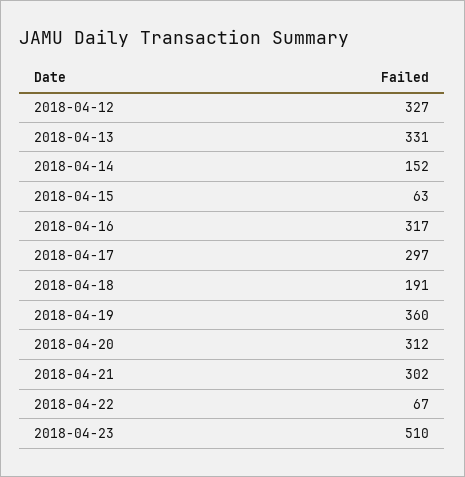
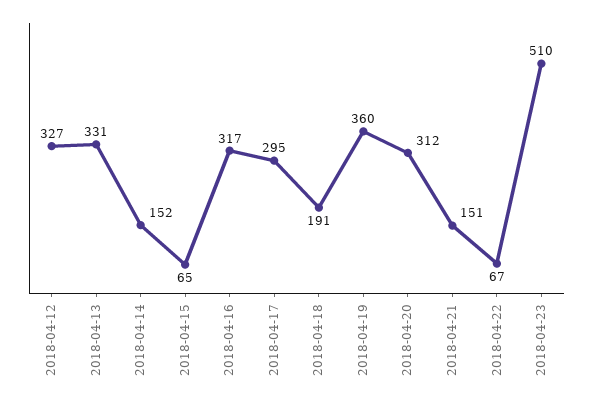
  {
    "2018-04-12": 327,
    "2018-04-13": 331,
    "2018-04-14": 152,
-   "2018-04-15": 63,
+   "2018-04-15": 65,
    "2018-04-16": 317,
-   "2018-04-17": 297,
+   "2018-04-17": 295,
    "2018-04-18": 191,
    "2018-04-19": 360,
    "2018-04-20": 312,
-   "2018-04-21": 302,
+   "2018-04-21": 151,
    "2018-04-22": 67,
    "2018-04-23": 510
  }

